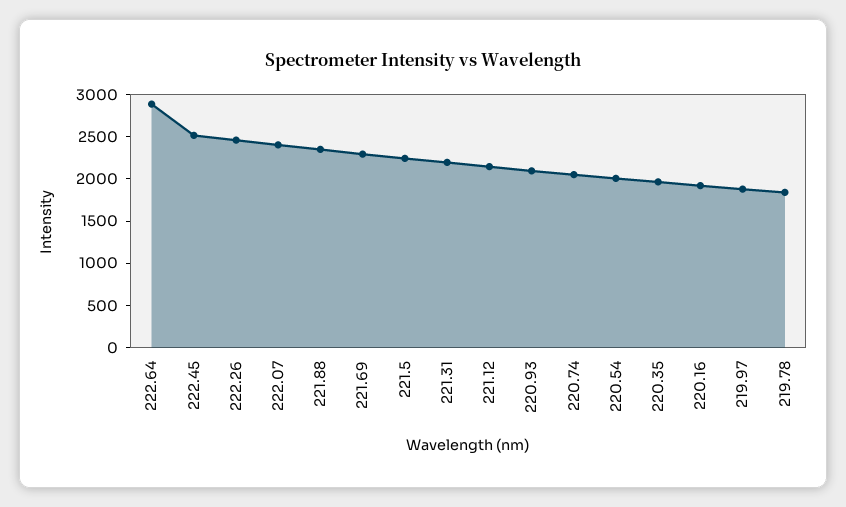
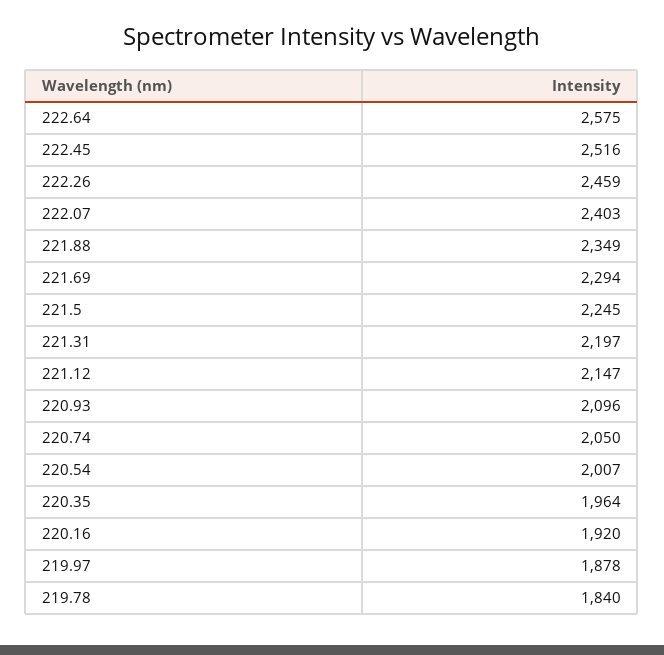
  {
-   "222.64": 2900,
+   "222.64": 2575,
    "222.45": 2516,
    "222.26": 2459,
    "222.07": 2403,
    "221.88": 2349,
    "221.69": 2294,
    "221.5": 2245,
    "221.31": 2197,
    "221.12": 2147,
    "220.93": 2096,
    "220.74": 2050,
    "220.54": 2007,
    "220.35": 1964,
    "220.16": 1920,
    "219.97": 1878,
    "219.78": 1840
  }

